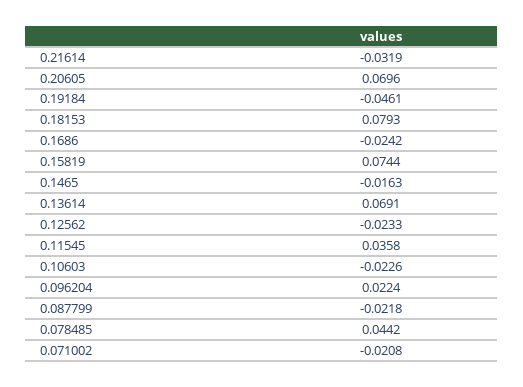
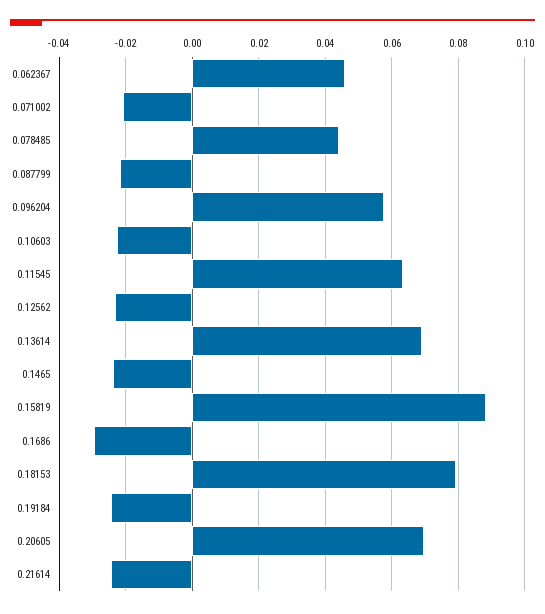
  {
-   "0.21614": -0.0319,
+   "0.21614": -0.024,
    "0.20605": 0.0696,
-   "0.19184": -0.0461,
+   "0.19184": -0.024,
    "0.18153": 0.0793,
-   "0.1686": -0.0242,
+   "0.1686": -0.03,
-   "0.15819": 0.0744,
+   "0.15819": 0.088,
-   "0.1465": -0.0163,
+   "0.1465": -0.024,
    "0.13614": 0.0691,
    "0.12562": -0.0233,
-   "0.11545": 0.0358,
+   "0.11545": 0.064,
    "0.10603": -0.0226,
-   "0.096204": 0.0224,
+   "0.096204": 0.058,
    "0.087799": -0.0218,
    "0.078485": 0.0442,
-   "0.071002": -0.0208
+   "0.071002": -0.0208,
+   "0.062367": 0.046
  }

